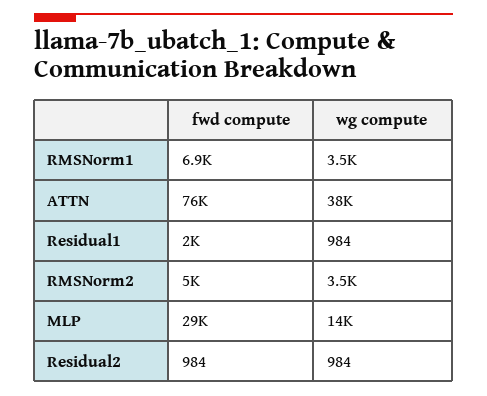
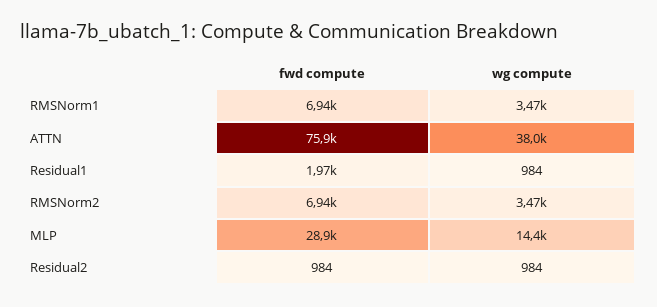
  {
    "fwd compute": {
      "RMSNorm1": 6940,
      "ATTN": 75900,
      "Residual1": 1970,
-     "RMSNorm2": 5000,
+     "RMSNorm2": 6940,
      "MLP": 28900,
      "Residual2": 984
    },
    "wg compute": {
      "RMSNorm1": 3470,
      "ATTN": 38000,
      "Residual1": 984,
      "RMSNorm2": 3470,
      "MLP": 14400,
      "Residual2": 984
    }
  }

